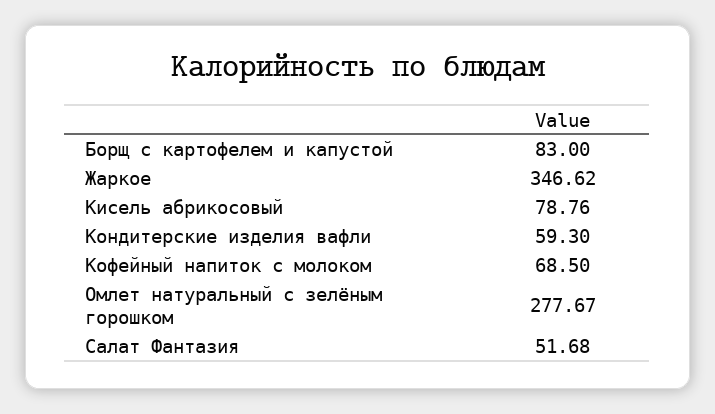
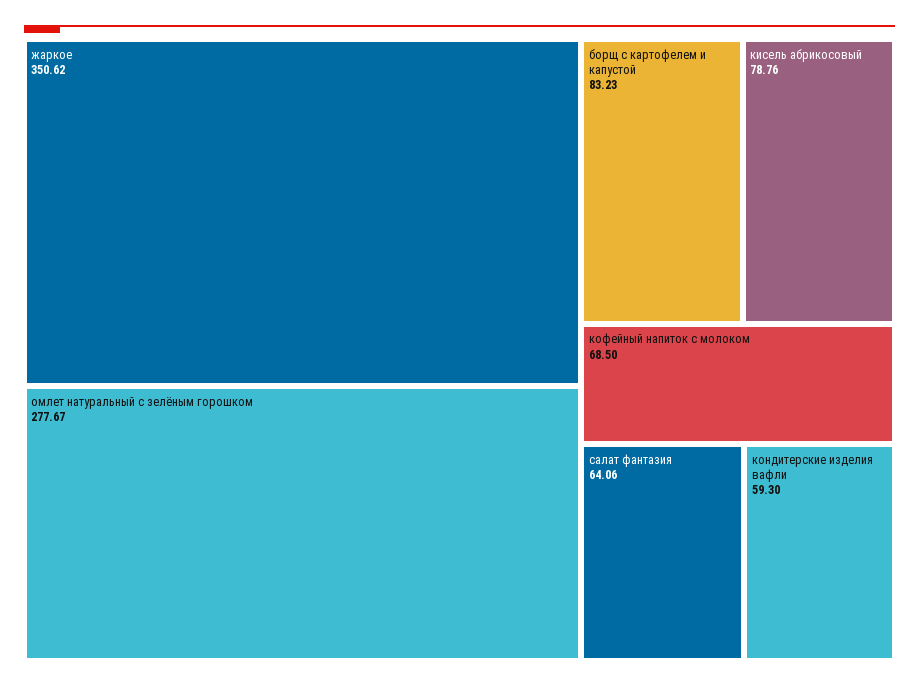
  {
-   "Борщ с картофелем и капустой": 83,
+   "Борщ с картофелем и капустой": 83.23,
-   "Жаркое": 346.62,
+   "Жаркое": 350.62,
    "Кисель абрикосовый": 78.76,
    "Кондитерские изделия вафли": 59.3,
    "Кофейный напиток с молоком": 68.5,
    "Омлет натуральный с зелёным горошком": 277.67,
-   "Салат Фантазия": 51.68
+   "Салат Фантазия": 64.06
  }

